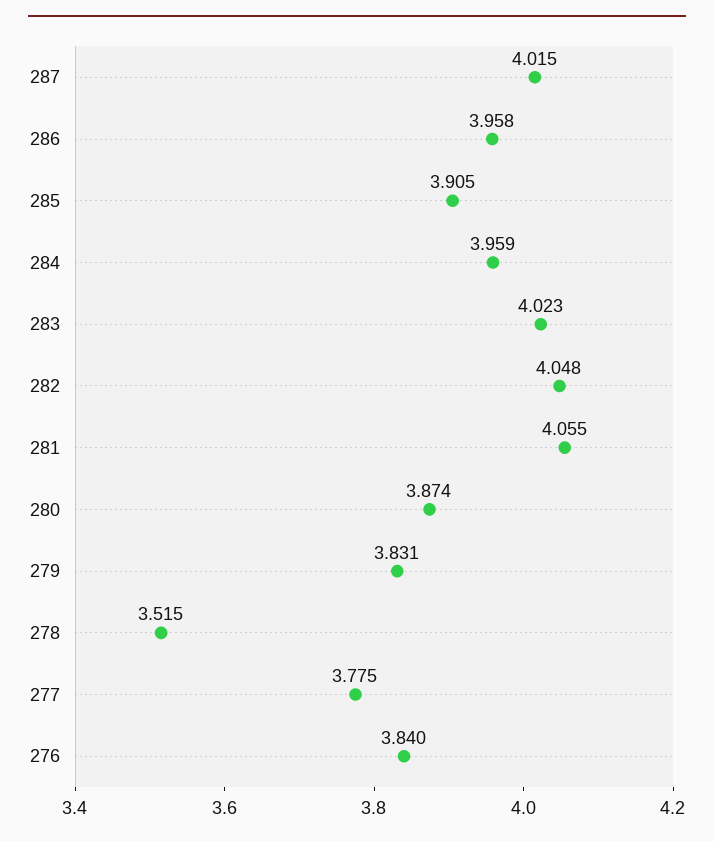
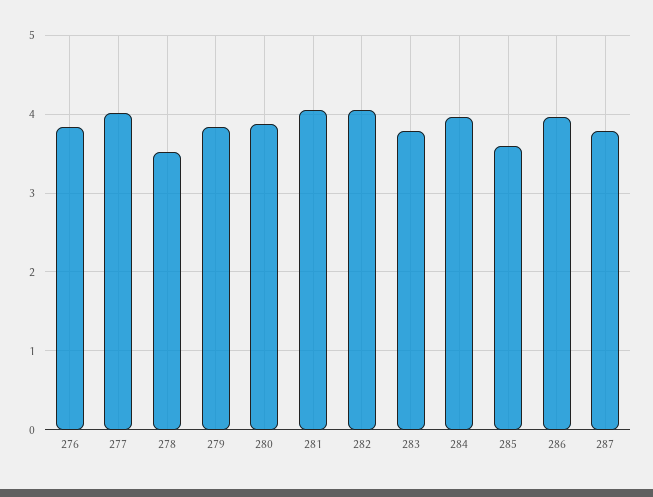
  {
-   "287": 4.015,
+   "287": 3.8,
    "286": 3.958,
-   "285": 3.905,
+   "285": 3.6,
    "284": 3.959,
-   "283": 4.023,
+   "283": 3.8,
    "282": 4.048,
    "281": 4.055,
    "280": 3.874,
    "279": 3.831,
    "278": 3.515,
-   "277": 3.775,
+   "277": 4,
    "276": 3.84
  }

